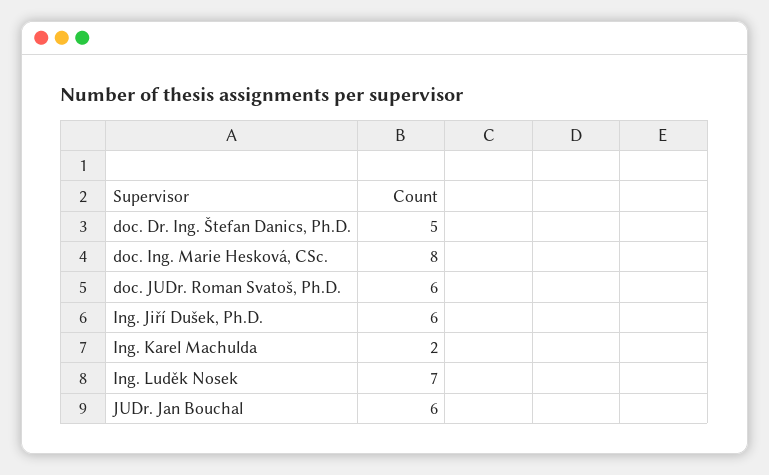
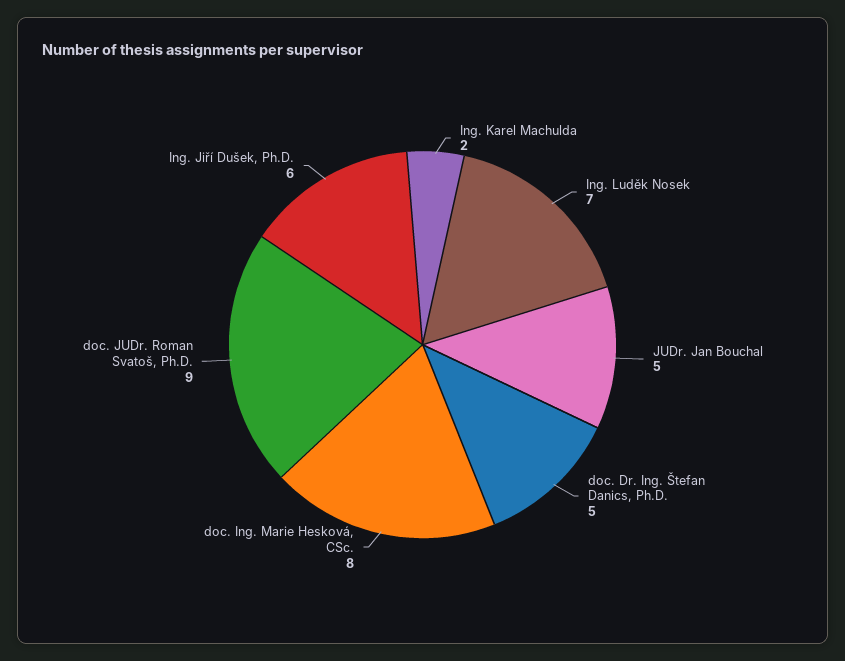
  {
    "doc. Dr. Ing. Štefan Danics, Ph.D.": 5,
    "doc. Ing. Marie Hesková, CSc.": 8,
-   "doc. JUDr. Roman Svatoš, Ph.D.": 6,
+   "doc. JUDr. Roman Svatoš, Ph.D.": 9,
    "Ing. Jiří Dušek, Ph.D.": 6,
    "Ing. Karel Machulda": 2,
    "Ing. Luděk Nosek": 7,
-   "JUDr. Jan Bouchal": 6
+   "JUDr. Jan Bouchal": 5
  }

